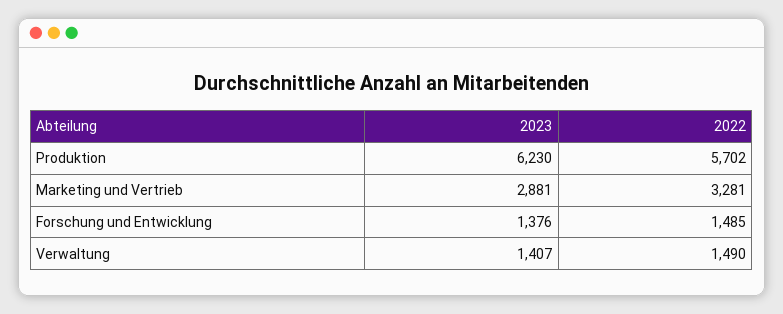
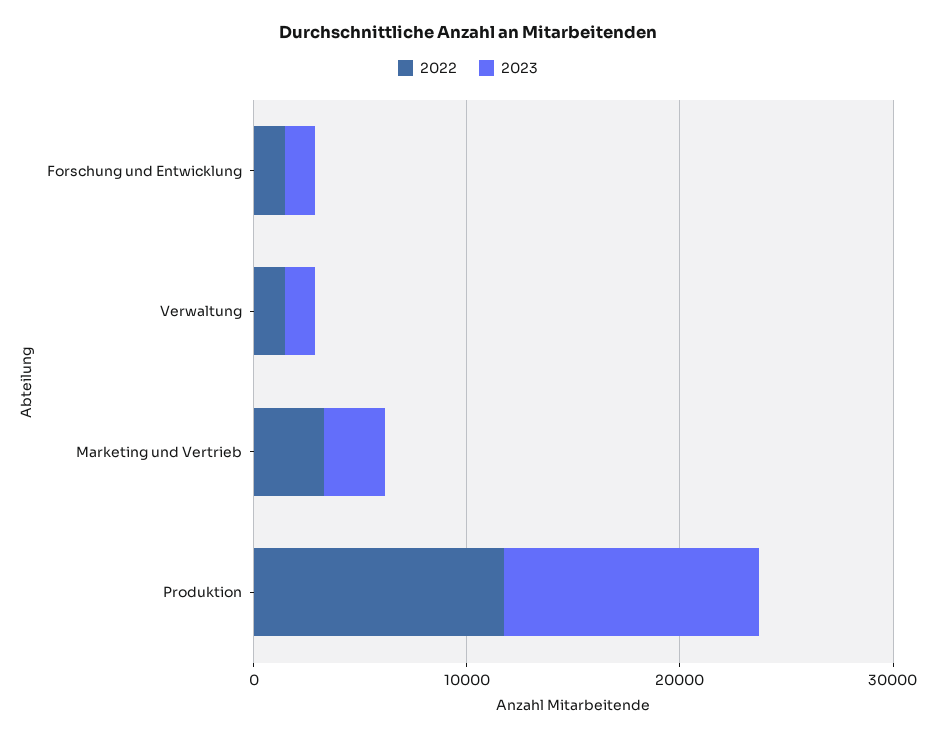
  {
    "2023": {
-     "Produktion": 6230,
+     "Produktion": 12000,
      "Marketing und Vertrieb": 2881,
      "Forschung und Entwicklung": 1376,
      "Verwaltung": 1407
    },
    "2022": {
-     "Produktion": 5702,
+     "Produktion": 12000,
      "Marketing und Vertrieb": 3281,
      "Forschung und Entwicklung": 1485,
      "Verwaltung": 1490
    }
  }

